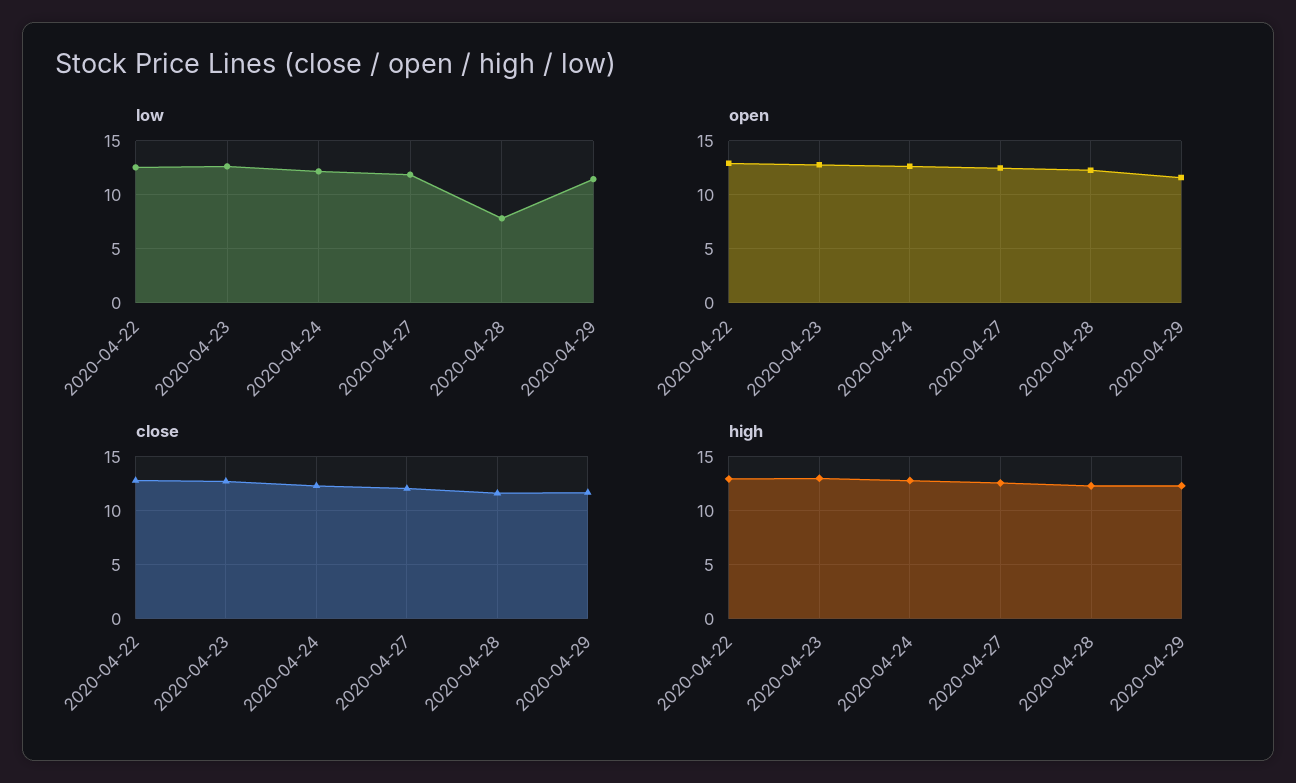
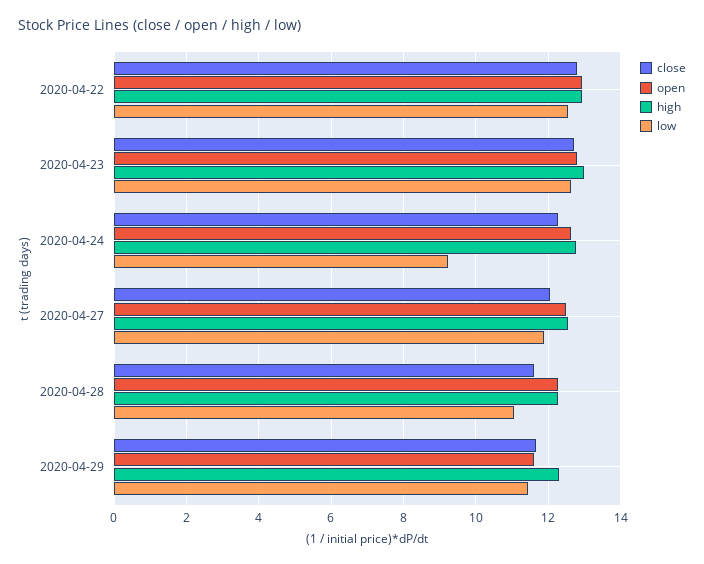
  {
    "low": {
      "2020-04-22": 12.6,
      "2020-04-23": 12.6,
-     "2020-04-24": 12,
+     "2020-04-24": 9.2,
      "2020-04-27": 11.8,
-     "2020-04-28": 8,
+     "2020-04-28": 11,
      "2020-04-29": 11.4
    },
    "open": {
      "2020-04-22": 13,
      "2020-04-23": 12.8,
      "2020-04-24": 12.6,
      "2020-04-27": 12.4,
      "2020-04-28": 12.2,
      "2020-04-29": 11.6
    },
    "close": {
      "2020-04-22": 12.8,
      "2020-04-23": 12.8,
      "2020-04-24": 12.2,
      "2020-04-27": 12,
      "2020-04-28": 11.6,
      "2020-04-29": 11.6
    },
    "high": {
      "2020-04-22": 13,
      "2020-04-23": 13,
      "2020-04-24": 12.8,
      "2020-04-27": 12.6,
      "2020-04-28": 12.2,
      "2020-04-29": 12.2
    }
  }

